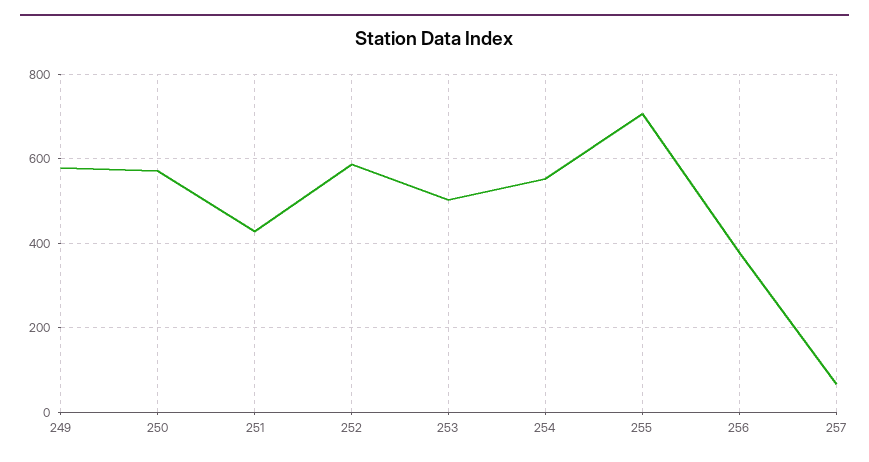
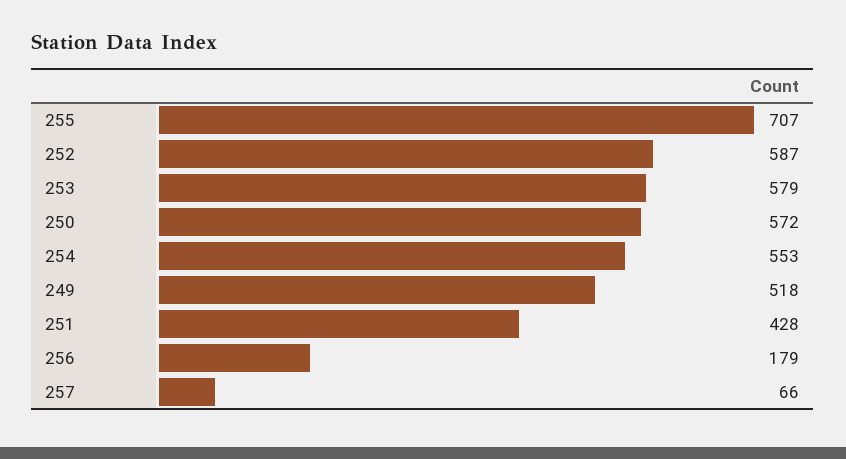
  {
-   "249": 580,
+   "249": 518,
    "250": 572,
    "251": 428,
    "252": 587,
-   "253": 500,
+   "253": 579,
    "254": 553,
    "255": 707,
-   "256": 380,
+   "256": 179,
    "257": 66
  }

